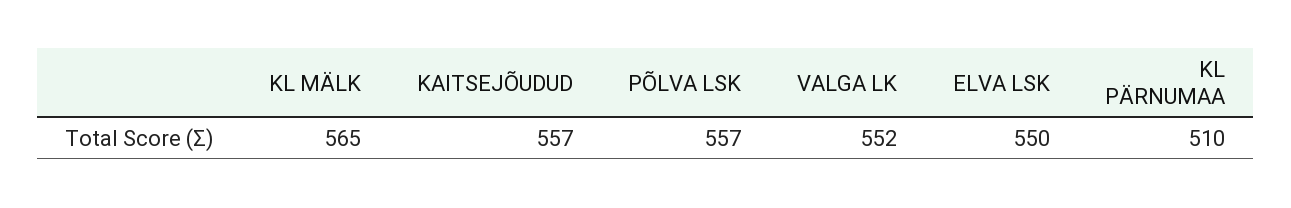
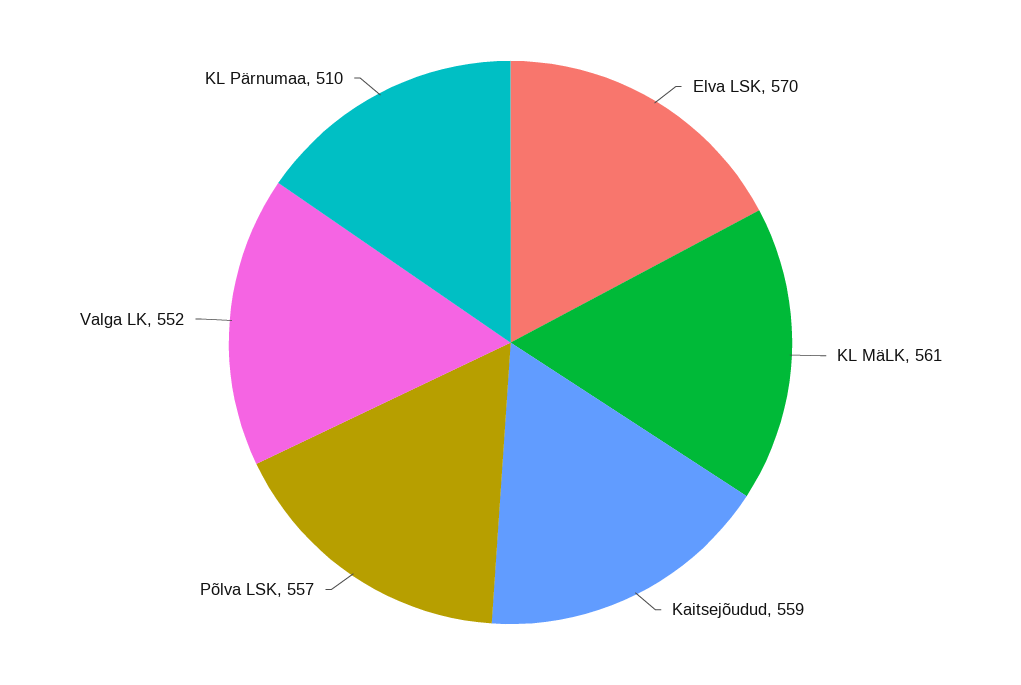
  {
-   "KL MÄLK": 565,
+   "KL MÄLK": 561,
-   "KAITSEJÕUDUD": 557,
+   "KAITSEJÕUDUD": 559,
    "PÕLVA LSK": 557,
    "VALGA LK": 552,
-   "ELVA LSK": 550,
+   "ELVA LSK": 570,
    "KL PÄRNUMAA": 510
  }

